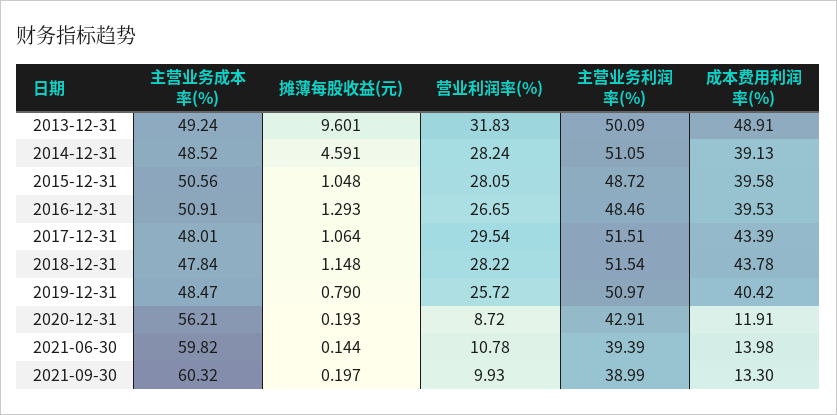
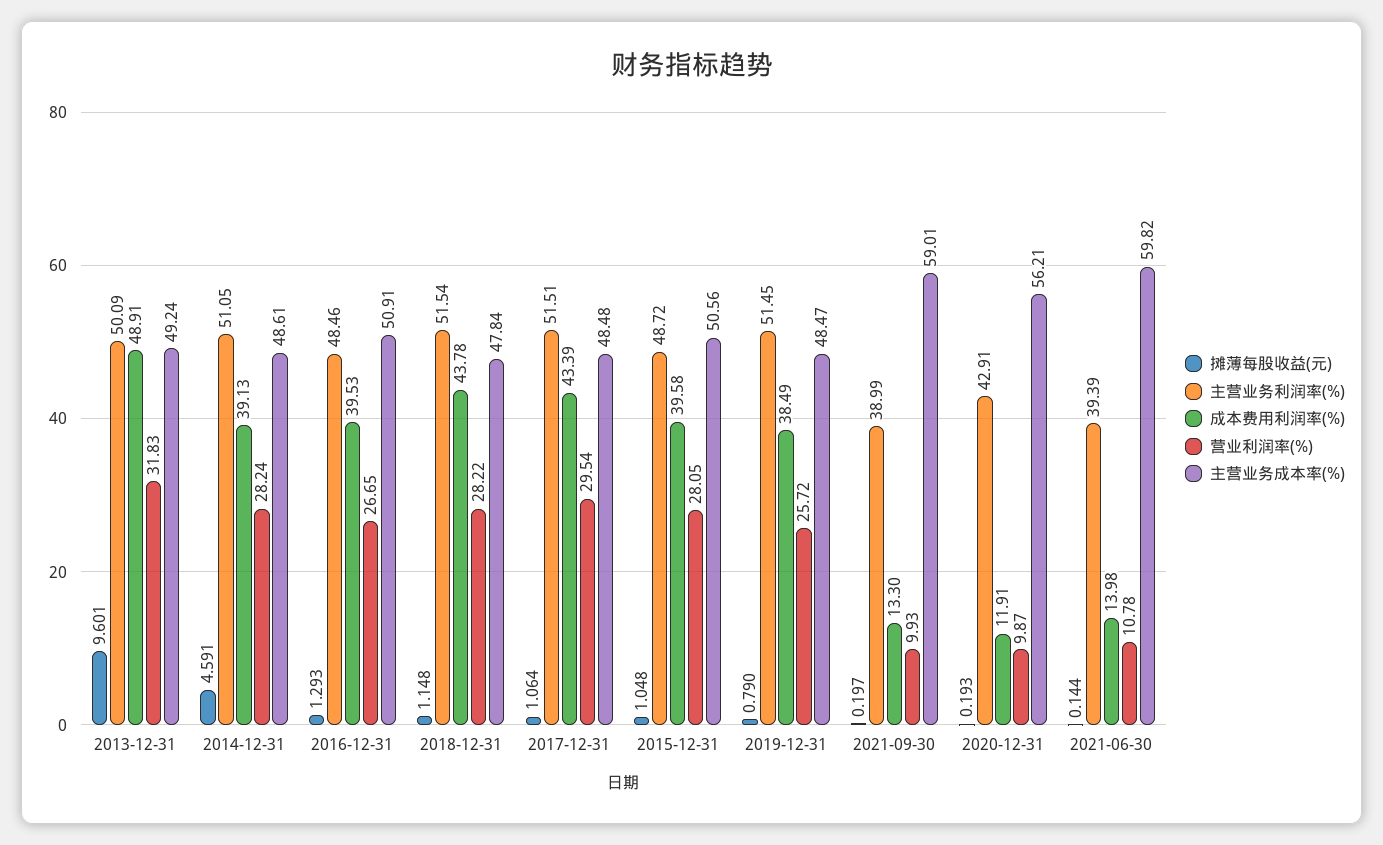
  {
    "主营业务成本率(%)": {
      "2013-12-31": 49.24,
-     "2014-12-31": 48.52,
+     "2014-12-31": 48.61,
      "2015-12-31": 50.56,
      "2016-12-31": 50.91,
-     "2017-12-31": 48.01,
+     "2017-12-31": 48.48,
      "2018-12-31": 47.84,
      "2019-12-31": 48.47,
      "2020-12-31": 56.21,
      "2021-06-30": 59.82,
-     "2021-09-30": 60.32
+     "2021-09-30": 59.01
    },
    "摊薄每股收益(元)": {
      "2013-12-31": 9.601,
      "2014-12-31": 4.591,
      "2015-12-31": 1.048,
      "2016-12-31": 1.293,
      "2017-12-31": 1.064,
      "2018-12-31": 1.148,
      "2019-12-31": 0.79,
      "2020-12-31": 0.193,
      "2021-06-30": 0.144,
      "2021-09-30": 0.197
    },
    "营业利润率(%)": {
      "2013-12-31": 31.83,
      "2014-12-31": 28.24,
      "2015-12-31": 28.05,
      "2016-12-31": 26.65,
      "2017-12-31": 29.54,
      "2018-12-31": 28.22,
      "2019-12-31": 25.72,
-     "2020-12-31": 8.72,
+     "2020-12-31": 9.87,
      "2021-06-30": 10.78,
      "2021-09-30": 9.93
    },
    "主营业务利润率(%)": {
      "2013-12-31": 50.09,
      "2014-12-31": 51.05,
      "2015-12-31": 48.72,
      "2016-12-31": 48.46,
      "2017-12-31": 51.51,
      "2018-12-31": 51.54,
-     "2019-12-31": 50.97,
+     "2019-12-31": 51.45,
      "2020-12-31": 42.91,
      "2021-06-30": 39.39,
      "2021-09-30": 38.99
    },
    "成本费用利润率(%)": {
      "2013-12-31": 48.91,
      "2014-12-31": 39.13,
      "2015-12-31": 39.58,
      "2016-12-31": 39.53,
      "2017-12-31": 43.39,
      "2018-12-31": 43.78,
-     "2019-12-31": 40.42,
+     "2019-12-31": 38.49,
      "2020-12-31": 11.91,
      "2021-06-30": 13.98,
      "2021-09-30": 13.3
    }
  }

